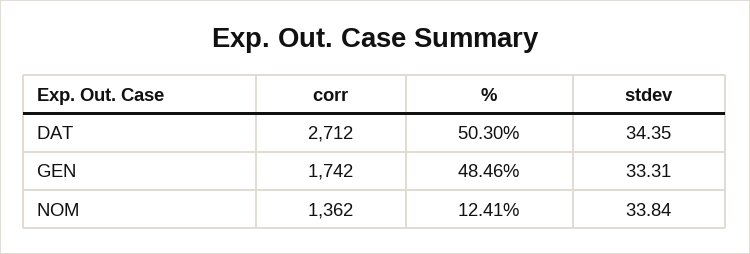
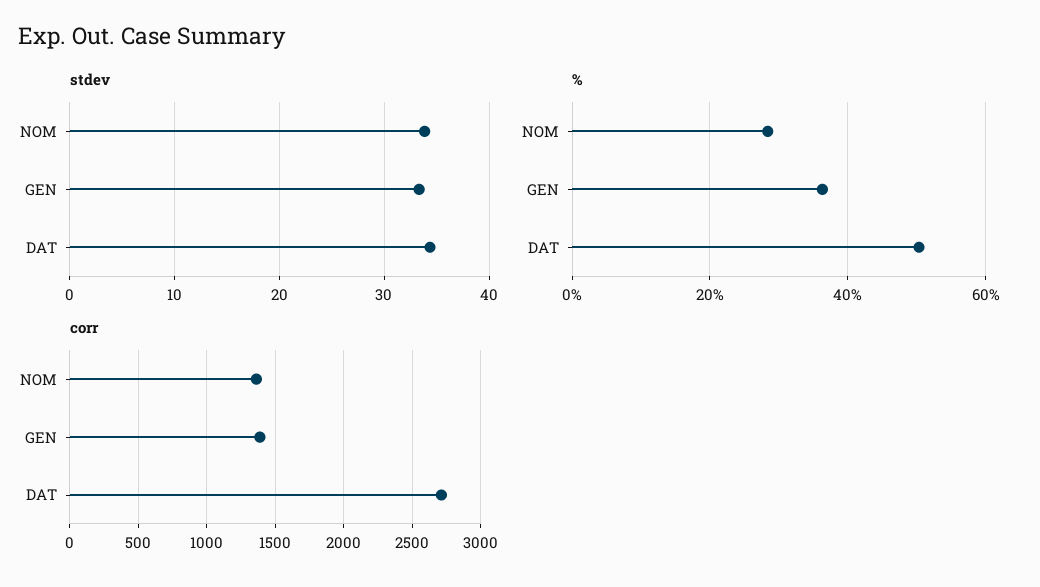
  {
    "corr": {
      "DAT": 2712,
-     "GEN": 1742,
+     "GEN": 1400,
      "NOM": 1362
    },
    "%": {
      "DAT": 50.3,
-     "GEN": 48.46,
+     "GEN": 36,
-     "NOM": 12.41
+     "NOM": 28
    },
    "stdev": {
      "DAT": 34.35,
      "GEN": 33.31,
      "NOM": 33.84
    }
  }

